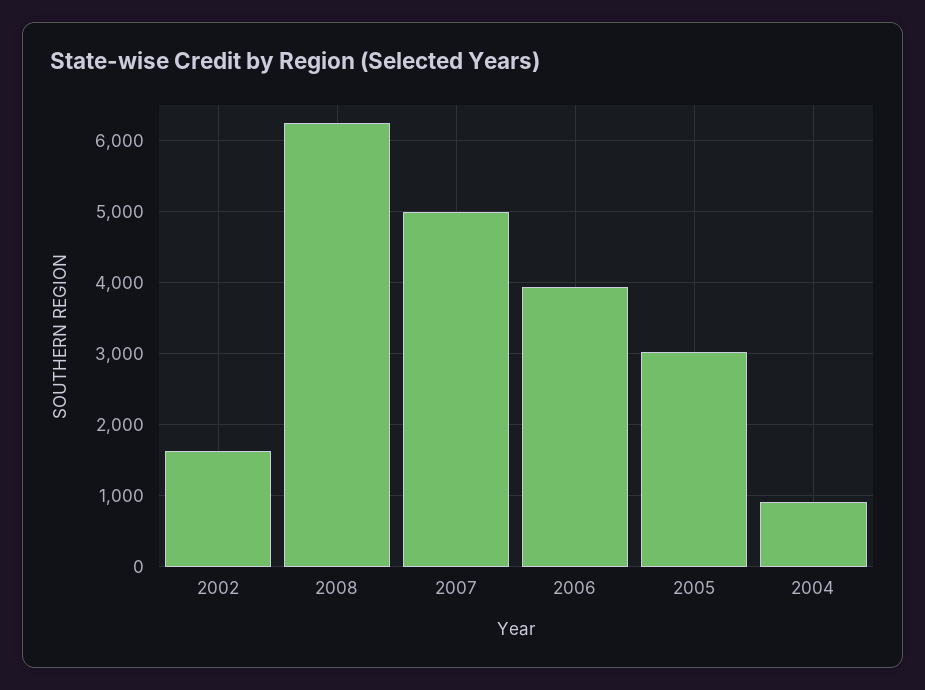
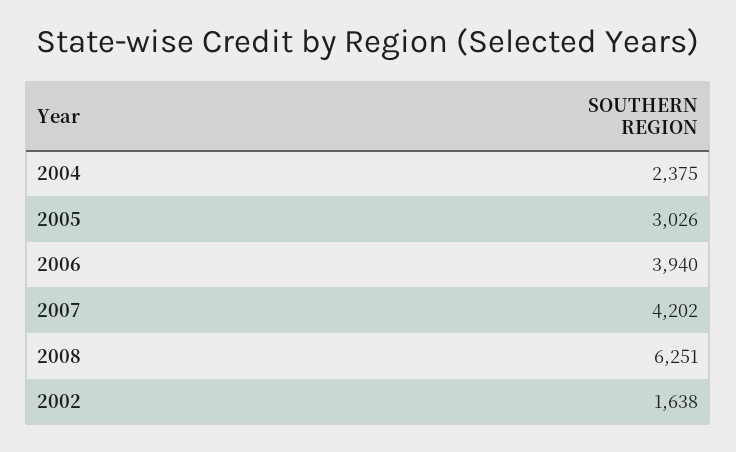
  {
    "2002": 1638,
    "2008": 6251,
-   "2007": 5000,
+   "2007": 4202,
    "2006": 3940,
    "2005": 3026,
-   "2004": 900
+   "2004": 2375
  }

